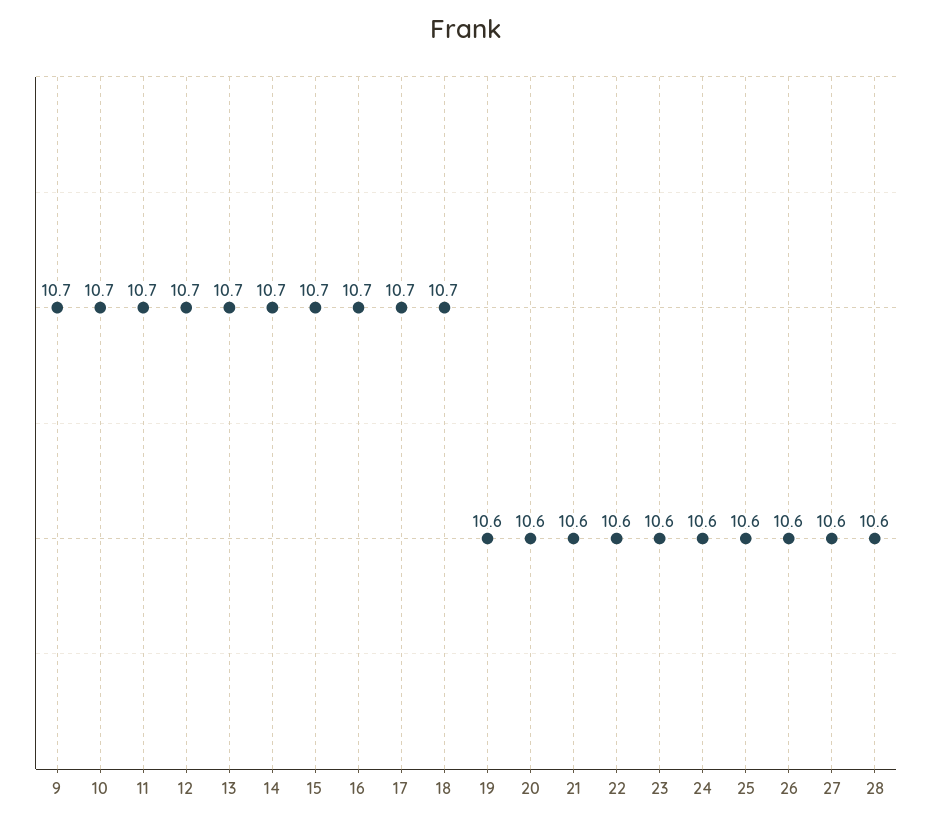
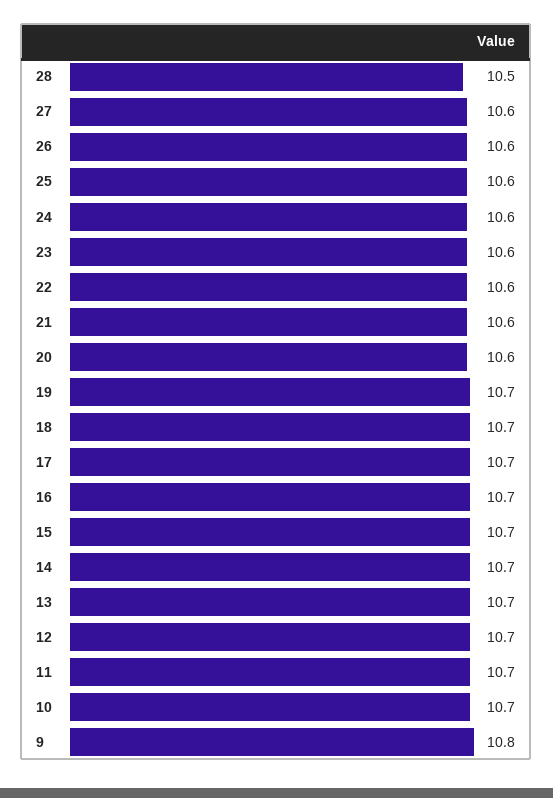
  {
-   "9": 10.7,
+   "9": 10.8,
    "10": 10.7,
    "11": 10.7,
    "12": 10.7,
    "13": 10.7,
    "14": 10.7,
    "15": 10.7,
    "16": 10.7,
    "17": 10.7,
    "18": 10.7,
-   "19": 10.6,
+   "19": 10.7,
    "20": 10.6,
    "21": 10.6,
    "22": 10.6,
    "23": 10.6,
    "24": 10.6,
    "25": 10.6,
    "26": 10.6,
    "27": 10.6,
-   "28": 10.6
+   "28": 10.5
  }

